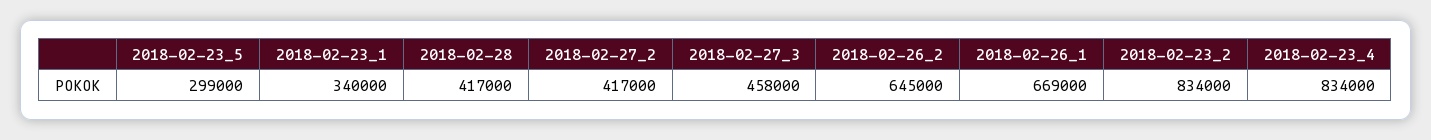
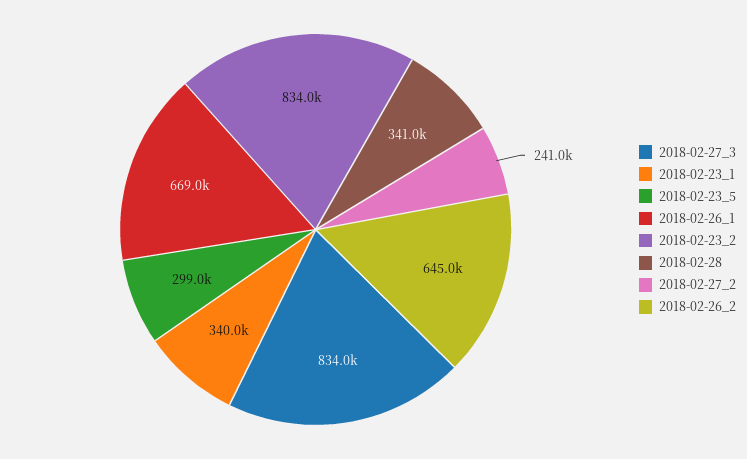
  {
    "2018-02-23_5": 299000,
    "2018-02-23_1": 340000,
-   "2018-02-28": 417000,
+   "2018-02-28": 341000,
-   "2018-02-27_2": 417000,
+   "2018-02-27_2": 241000,
-   "2018-02-27_3": 458000,
+   "2018-02-27_3": 834000,
    "2018-02-26_2": 645000,
    "2018-02-26_1": 669000,
-   "2018-02-23_2": 834000,
+   "2018-02-23_2": 834000
-   "2018-02-23_4": 834000
  }

